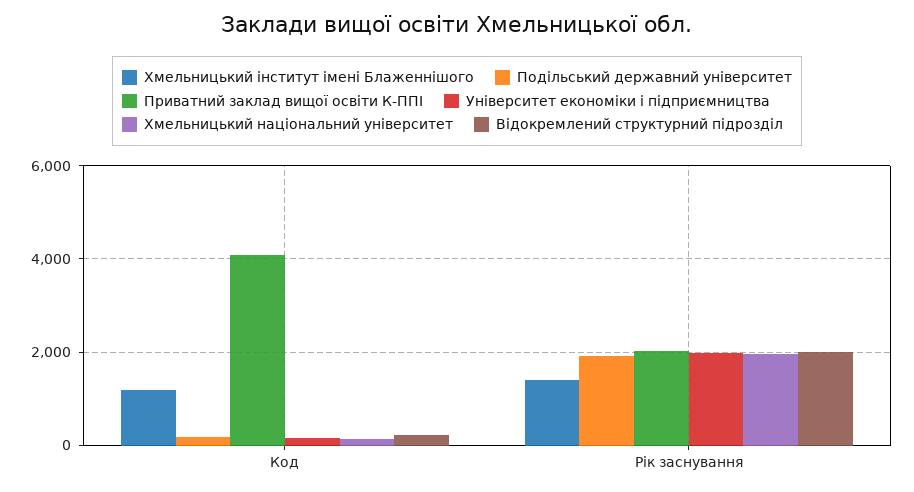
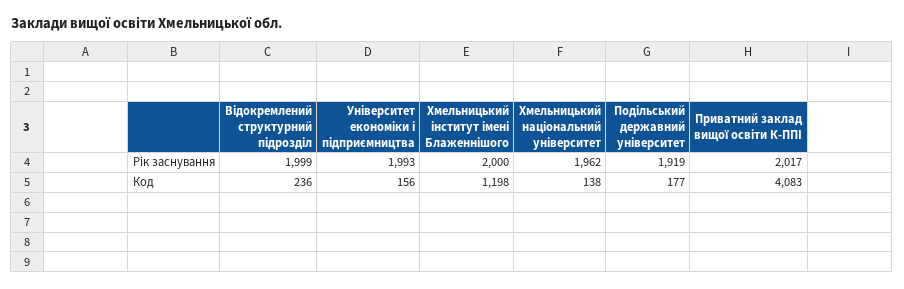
  {
    "Хмельницький інститут імені Блаженнішого": {
      "Код": 1198,
-     "Рік заснування": 1400
+     "Рік заснування": 2000
    },
    "Подільський державний університет": {
      "Код": 177,
      "Рік заснування": 1919
    },
    "Приватний заклад вищої освіти К-ППІ": {
      "Код": 4083,
      "Рік заснування": 2017
    },
    "Університет економіки і підприємництва": {
      "Код": 156,
      "Рік заснування": 1993
    },
    "Хмельницький національний університет": {
      "Код": 138,
      "Рік заснування": 1962
    },
    "Відокремлений структурний підрозділ": {
      "Код": 236,
      "Рік заснування": 1999
    }
  }

